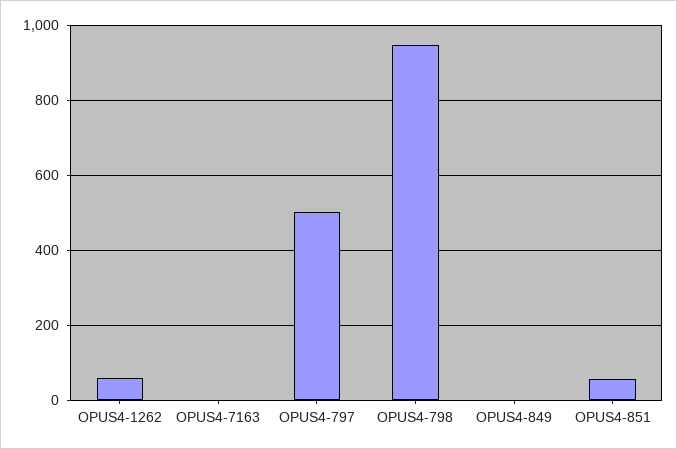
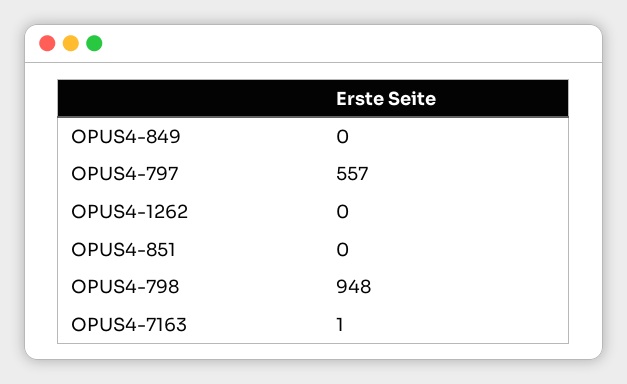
  {
-   "OPUS4-1262": 60,
+   "OPUS4-1262": 0,
    "OPUS4-7163": 1,
-   "OPUS4-797": 500,
+   "OPUS4-797": 557,
    "OPUS4-798": 948,
    "OPUS4-849": 0,
-   "OPUS4-851": 60
+   "OPUS4-851": 0
  }

